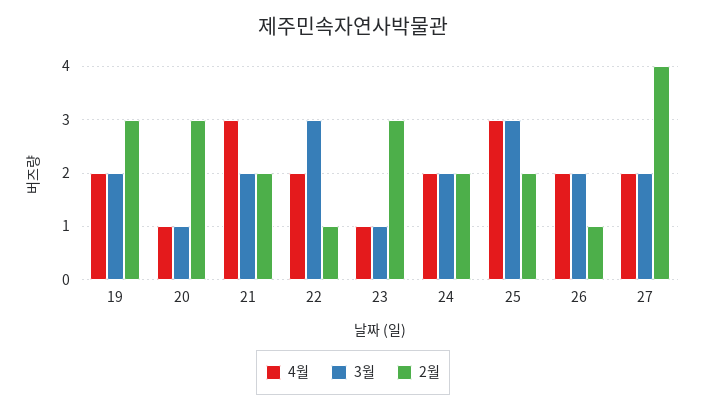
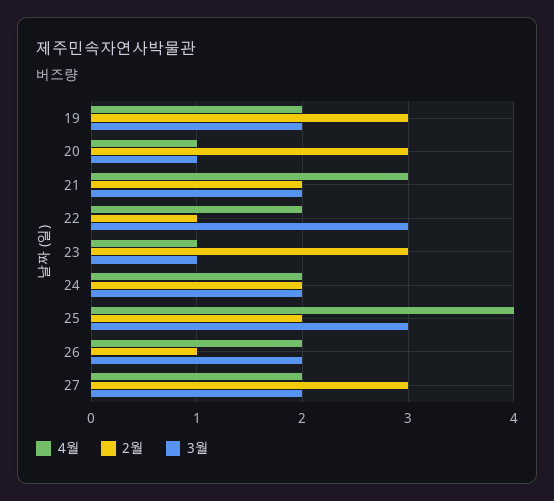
  {
    "4월": {
      "19": 2,
      "20": 1,
      "21": 3,
      "22": 2,
      "23": 1,
      "24": 2,
-     "25": 3,
+     "25": 4,
      "26": 2,
      "27": 2
    },
    "3월": {
      "19": 2,
      "20": 1,
      "21": 2,
      "22": 3,
      "23": 1,
      "24": 2,
      "25": 3,
      "26": 2,
      "27": 2
    },
    "2월": {
      "19": 3,
      "20": 3,
      "21": 2,
      "22": 1,
      "23": 3,
      "24": 2,
      "25": 2,
      "26": 1,
-     "27": 4
+     "27": 3
    }
  }

